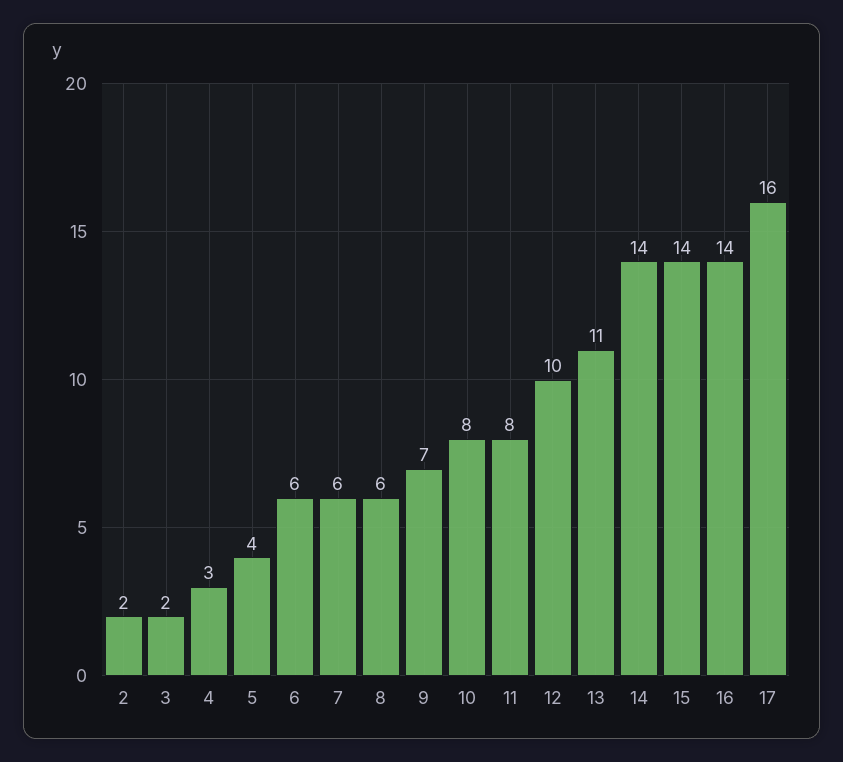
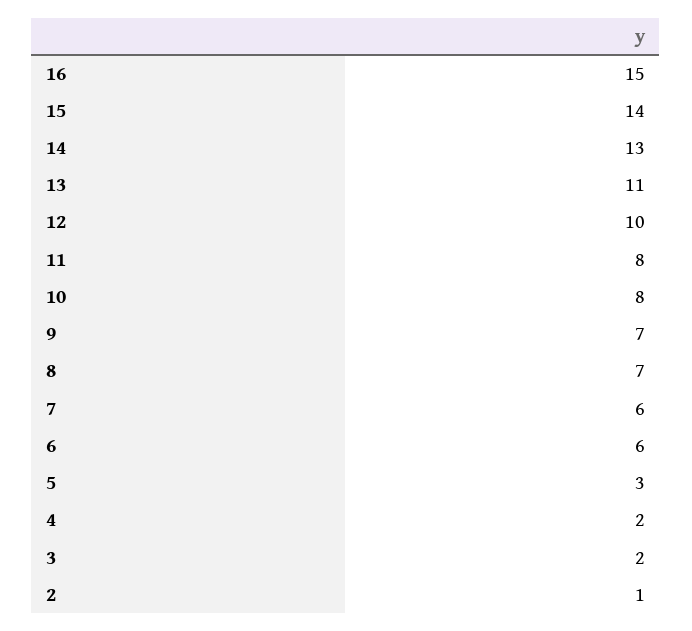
  {
-   "2": 2,
+   "2": 1,
    "3": 2,
-   "4": 3,
+   "4": 2,
-   "5": 4,
+   "5": 3,
    "6": 6,
    "7": 6,
-   "8": 6,
+   "8": 7,
    "9": 7,
    "10": 8,
    "11": 8,
    "12": 10,
    "13": 11,
-   "14": 14,
+   "14": 13,
    "15": 14,
-   "16": 14,
+   "16": 15
-   "17": 16
  }

